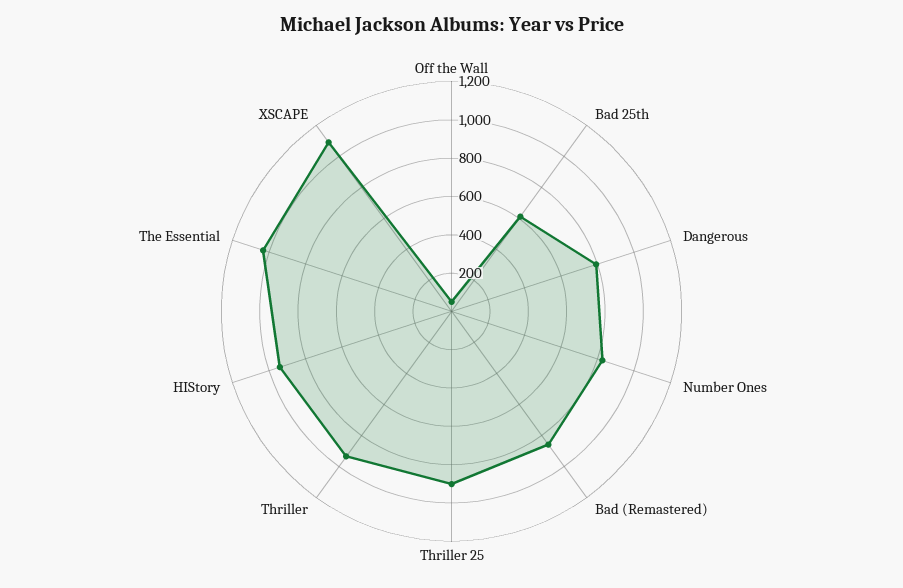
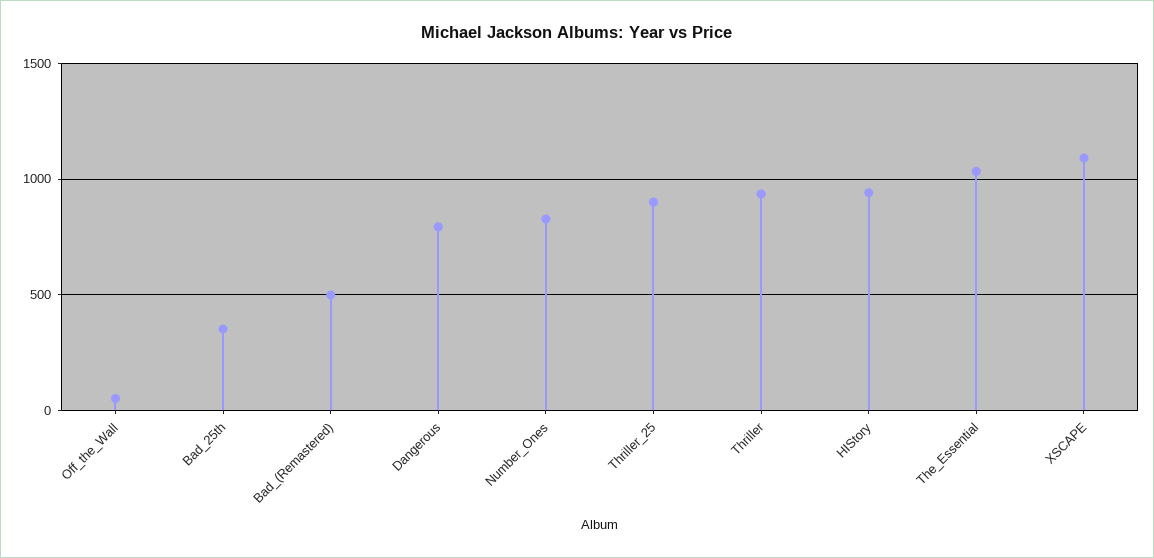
  {
    "Off the Wall": 50,
-   "Bad 25th": 600,
+   "Bad 25th": 350,
    "Dangerous": 800,
    "Number Ones": 850,
-   "Bad (Remastered)": 850,
+   "Bad (Remastered)": 500,
    "Thriller 25": 900,
    "Thriller": 950,
    "HIStory": 950,
    "The Essential": 1050,
    "XSCAPE": 1100
  }

